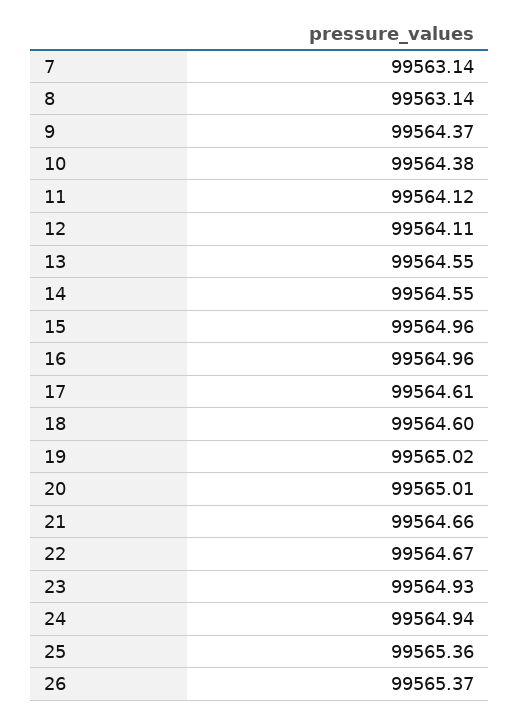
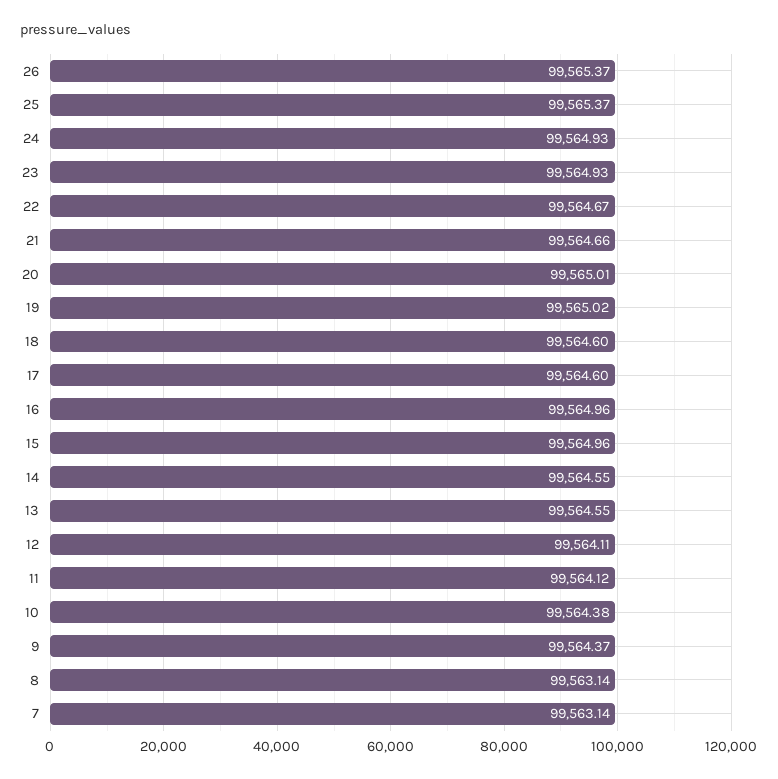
  {
    "7": 99563.14,
    "8": 99563.14,
    "9": 99564.37,
    "10": 99564.38,
    "11": 99564.12,
    "12": 99564.11,
    "13": 99564.55,
    "14": 99564.55,
    "15": 99564.96,
    "16": 99564.96,
-   "17": 99564.61,
+   "17": 99564.6,
    "18": 99564.6,
    "19": 99565.02,
    "20": 99565.01,
    "21": 99564.66,
    "22": 99564.67,
    "23": 99564.93,
-   "24": 99564.94,
+   "24": 99564.93,
-   "25": 99565.36,
+   "25": 99565.37,
    "26": 99565.37
  }

